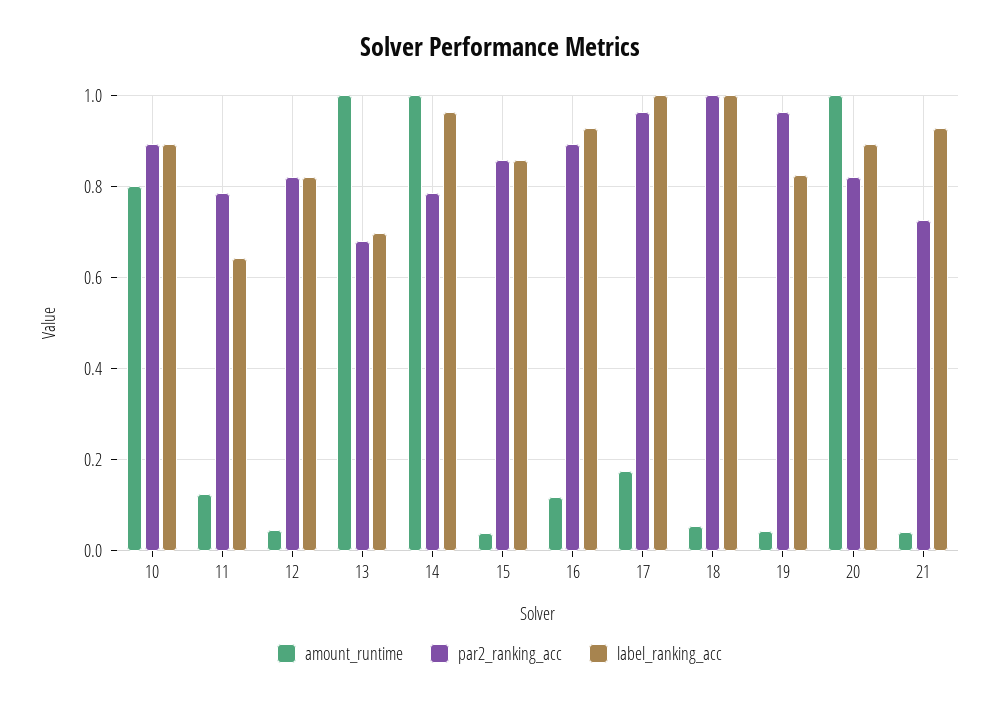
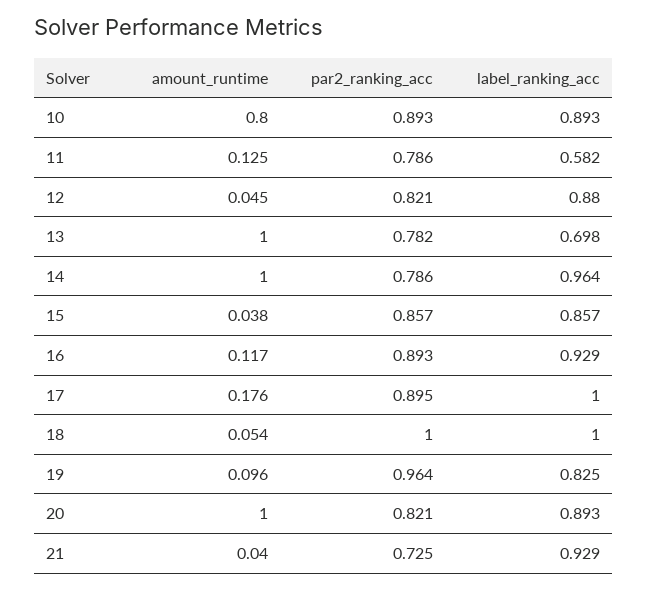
  {
    "amount_runtime": {
      "10": 0.8,
      "11": 0.125,
      "12": 0.045,
      "13": 1,
      "14": 1,
      "15": 0.038,
      "16": 0.117,
      "17": 0.176,
      "18": 0.054,
-     "19": 0.04,
+     "19": 0.096,
      "20": 1,
      "21": 0.04
    },
    "par2_ranking_acc": {
      "10": 0.893,
      "11": 0.786,
      "12": 0.821,
-     "13": 0.68,
+     "13": 0.782,
      "14": 0.786,
      "15": 0.857,
      "16": 0.893,
-     "17": 0.96,
+     "17": 0.895,
      "18": 1,
      "19": 0.964,
      "20": 0.821,
      "21": 0.725
    },
    "label_ranking_acc": {
      "10": 0.893,
-     "11": 0.64,
+     "11": 0.582,
-     "12": 0.82,
+     "12": 0.88,
      "13": 0.698,
      "14": 0.964,
      "15": 0.857,
      "16": 0.929,
      "17": 1,
      "18": 1,
      "19": 0.825,
      "20": 0.893,
      "21": 0.929
    }
  }

